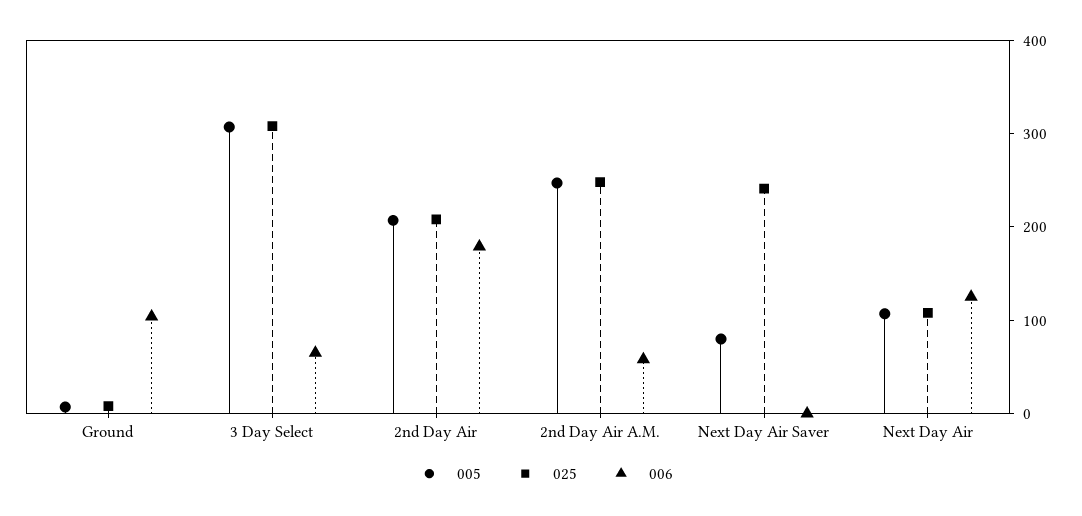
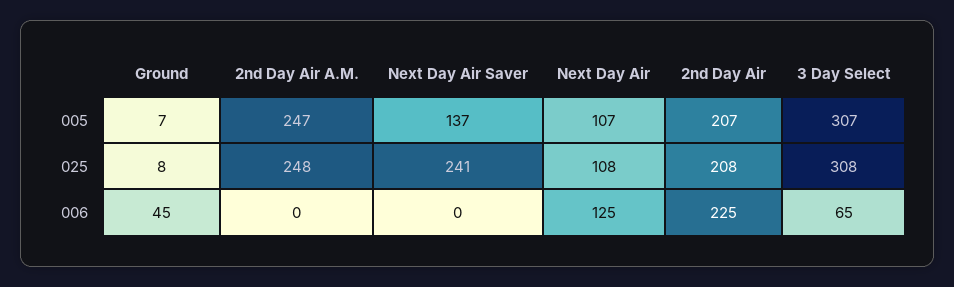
  {
    "005": {
      "Ground": 7,
      "3 Day Select": 307,
      "2nd Day Air": 207,
      "2nd Day Air A.M.": 247,
-     "Next Day Air Saver": 80,
+     "Next Day Air Saver": 137,
      "Next Day Air": 107
    },
    "025": {
      "Ground": 8,
      "3 Day Select": 308,
      "2nd Day Air": 208,
      "2nd Day Air A.M.": 248,
      "Next Day Air Saver": 241,
      "Next Day Air": 108
    },
    "006": {
-     "Ground": 100,
+     "Ground": 45,
      "3 Day Select": 65,
-     "2nd Day Air": 180,
+     "2nd Day Air": 225,
-     "2nd Day Air A.M.": 60,
+     "2nd Day Air A.M.": 0,
      "Next Day Air Saver": 0,
      "Next Day Air": 125
    }
  }

